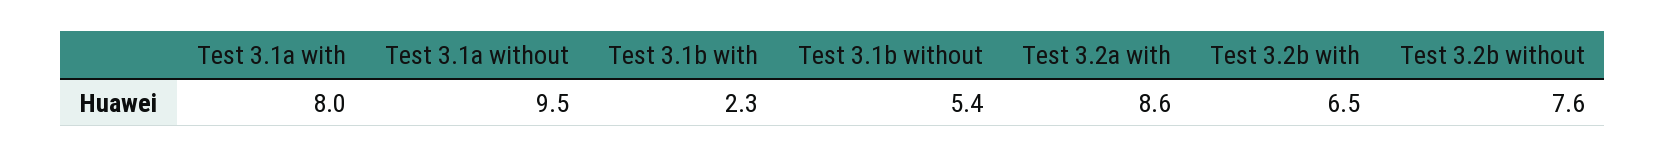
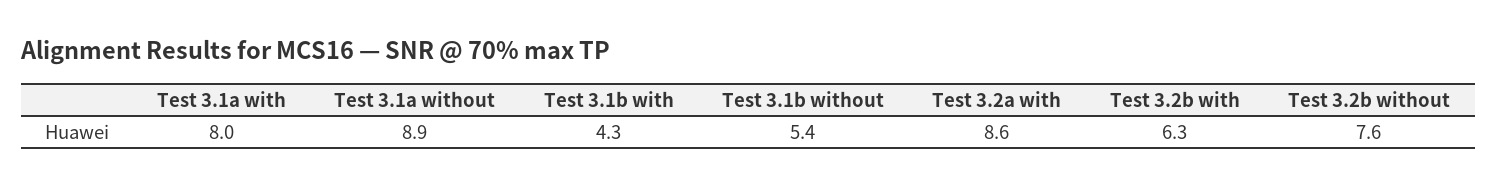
  {
    "Test 3.1a with": 8,
-   "Test 3.1a without": 9.5,
+   "Test 3.1a without": 8.9,
-   "Test 3.1b with": 2.3,
+   "Test 3.1b with": 4.3,
    "Test 3.1b without": 5.4,
    "Test 3.2a with": 8.6,
-   "Test 3.2b with": 6.5,
+   "Test 3.2b with": 6.3,
    "Test 3.2b without": 7.6
  }

